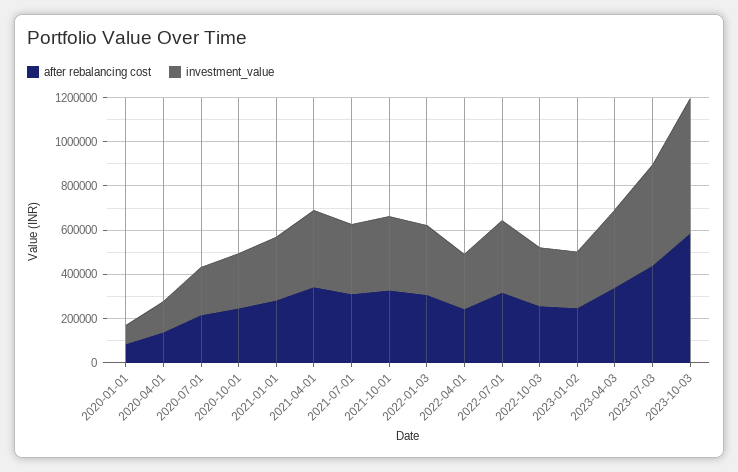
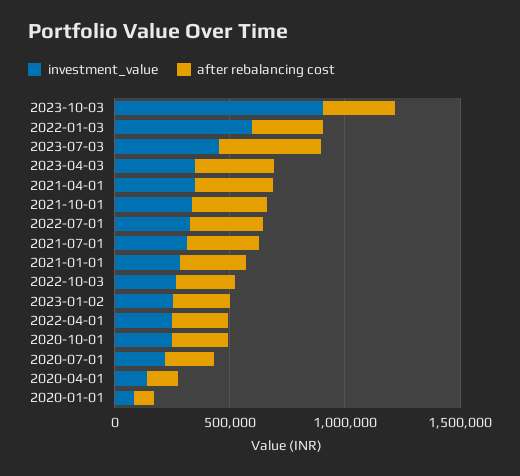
  {
    "after rebalancing cost": {
      "2020-01-01": 100000,
      "2020-04-01": 150000,
      "2020-07-01": 200000,
      "2020-10-01": 250000,
      "2021-01-01": 300000,
      "2021-04-01": 350000,
      "2021-07-01": 300000,
      "2021-10-01": 350000,
      "2022-01-03": 300000,
      "2022-04-01": 250000,
      "2022-07-01": 300000,
      "2022-10-03": 250000,
      "2023-01-02": 250000,
      "2023-04-03": 350000,
      "2023-07-03": 450000,
-     "2023-10-03": 600000
+     "2023-10-03": 300000
    },
    "investment_value": {
      "2020-01-01": 100000,
      "2020-04-01": 150000,
      "2020-07-01": 200000,
      "2020-10-01": 250000,
      "2021-01-01": 300000,
      "2021-04-01": 350000,
      "2021-07-01": 300000,
      "2021-10-01": 350000,
-     "2022-01-03": 300000,
+     "2022-01-03": 600000,
      "2022-04-01": 250000,
      "2022-07-01": 350000,
      "2022-10-03": 250000,
      "2023-01-02": 250000,
      "2023-04-03": 350000,
      "2023-07-03": 450000,
-     "2023-10-03": 600000
+     "2023-10-03": 900000
    }
  }

